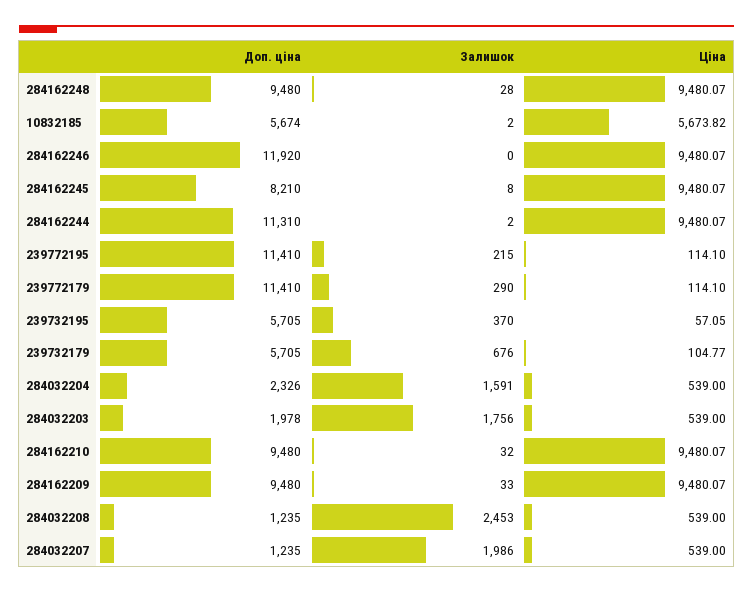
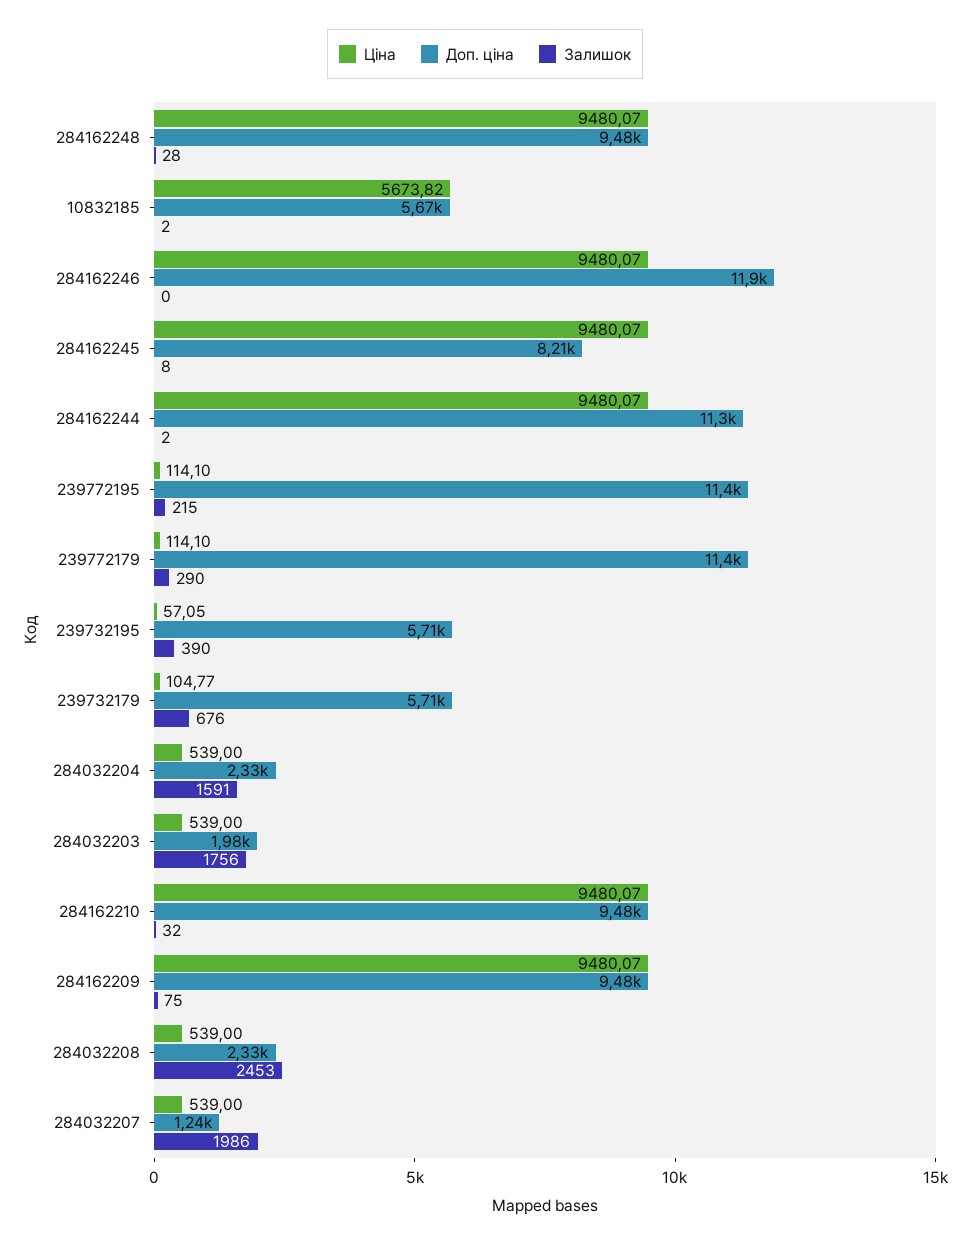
  {
    "Доп. ціна": {
      "284162248": 9480,
      "10832185": 5674,
      "284162246": 11920,
      "284162245": 8210,
      "284162244": 11310,
      "239772195": 11410,
      "239772179": 11410,
      "239732195": 5705,
      "239732179": 5705,
      "284032204": 2326,
      "284032203": 1978,
      "284162210": 9480,
      "284162209": 9480,
-     "284032208": 1235,
+     "284032208": 2330,
      "284032207": 1235
    },
    "Залишок": {
      "284162248": 28,
      "10832185": 2,
      "284162246": 0,
      "284162245": 8,
      "284162244": 2,
      "239772195": 215,
      "239772179": 290,
-     "239732195": 370,
+     "239732195": 390,
      "239732179": 676,
      "284032204": 1591,
      "284032203": 1756,
      "284162210": 32,
-     "284162209": 33,
+     "284162209": 75,
      "284032208": 2453,
      "284032207": 1986
    },
    "Ціна": {
      "284162248": 9480.07,
      "10832185": 5673.82,
      "284162246": 9480.07,
      "284162245": 9480.07,
      "284162244": 9480.07,
      "239772195": 114.1,
      "239772179": 114.1,
      "239732195": 57.05,
      "239732179": 104.77,
      "284032204": 539,
      "284032203": 539,
      "284162210": 9480.07,
      "284162209": 9480.07,
      "284032208": 539,
      "284032207": 539
    }
  }

